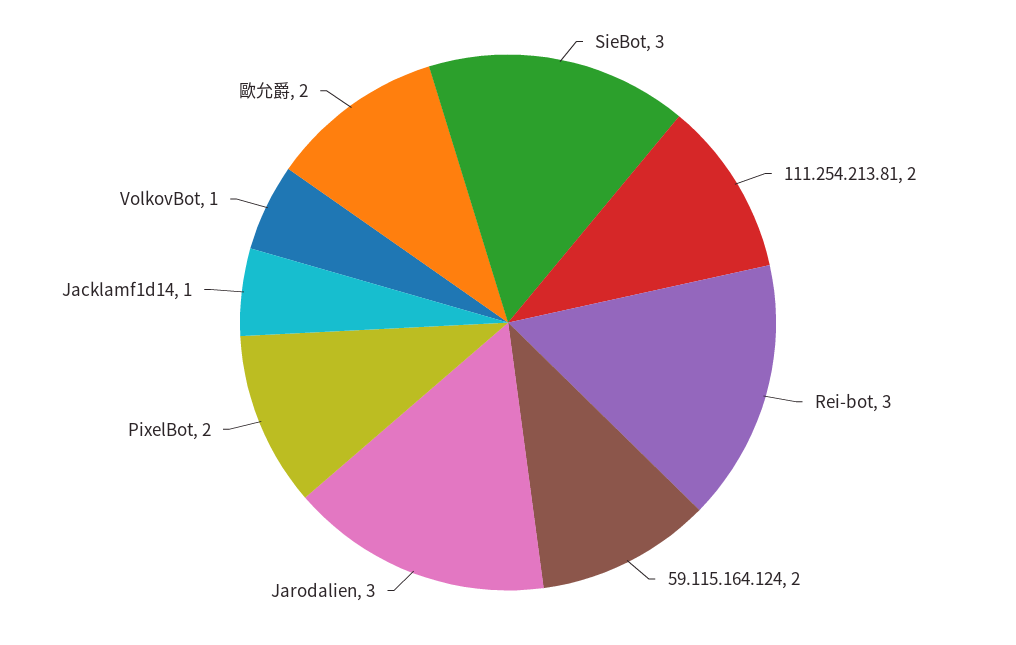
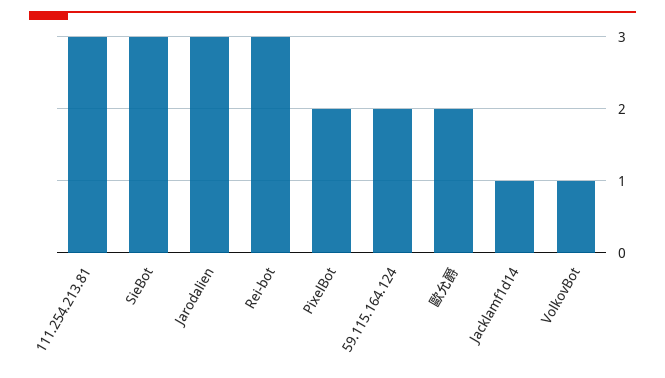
  {
    "SieBot": 3,
-   "111.254.213.81": 2,
+   "111.254.213.81": 3,
    "Rei-bot": 3,
    "59.115.164.124": 2,
    "Jarodalien": 3,
    "PixelBot": 2,
    "Jacklamf1d14": 1,
    "VolkovBot": 1,
    "歐允爵": 2
  }

